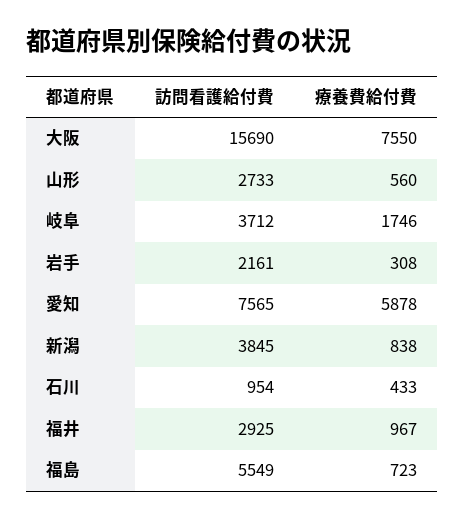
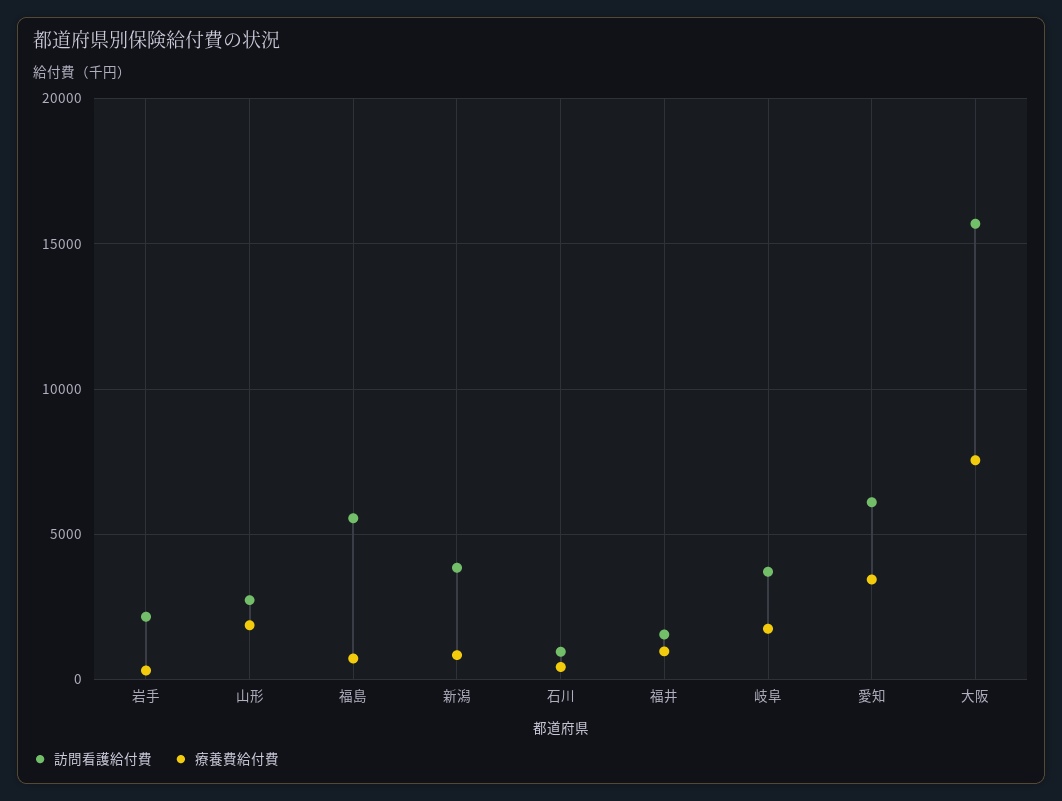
  {
    "訪問看護給付費": {
      "大阪": 15690,
      "山形": 2733,
      "岐阜": 3712,
      "岩手": 2161,
-     "愛知": 7565,
+     "愛知": 6000,
      "新潟": 3845,
      "石川": 954,
-     "福井": 2925,
+     "福井": 1500,
      "福島": 5549
    },
    "療養費給付費": {
      "大阪": 7550,
-     "山形": 560,
+     "山形": 2000,
      "岐阜": 1746,
      "岩手": 308,
-     "愛知": 5878,
+     "愛知": 3500,
      "新潟": 838,
      "石川": 433,
      "福井": 967,
      "福島": 723
    }
  }

